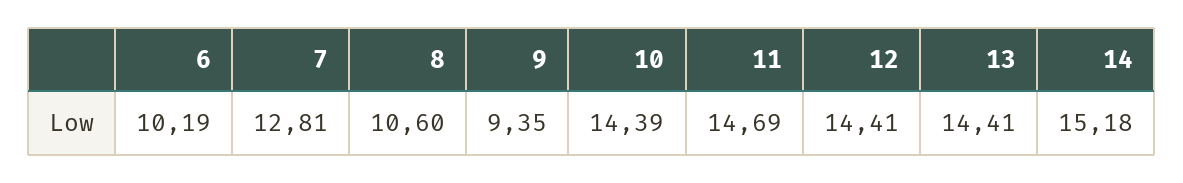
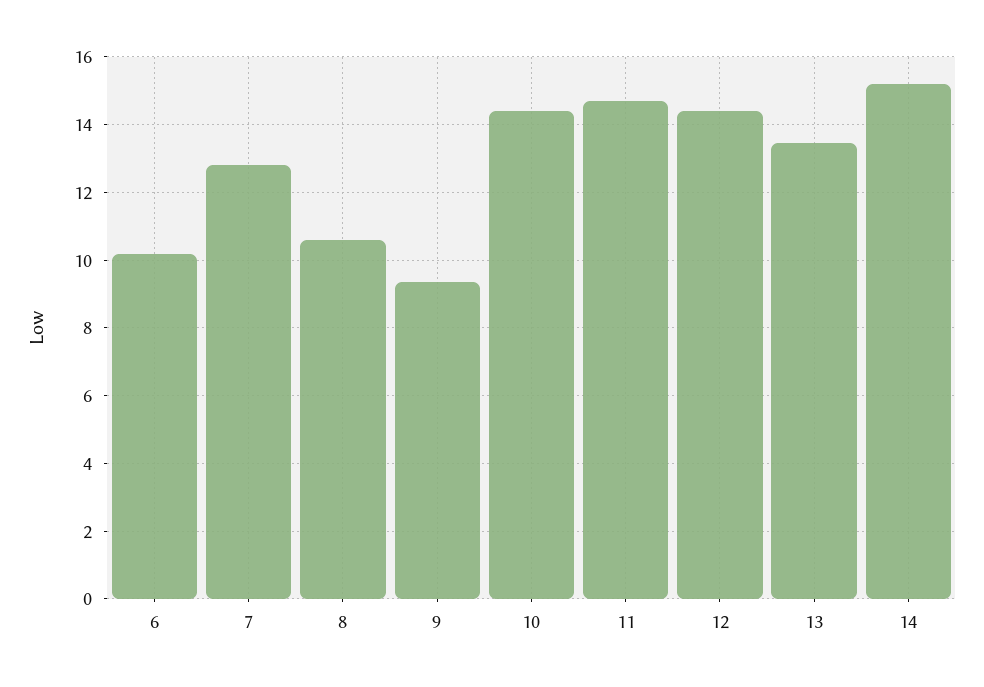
  {
    "6": 10.19,
    "7": 12.81,
    "8": 10.6,
    "9": 9.35,
    "10": 14.39,
    "11": 14.69,
    "12": 14.41,
-   "13": 14.41,
+   "13": 13.4,
    "14": 15.18
  }

